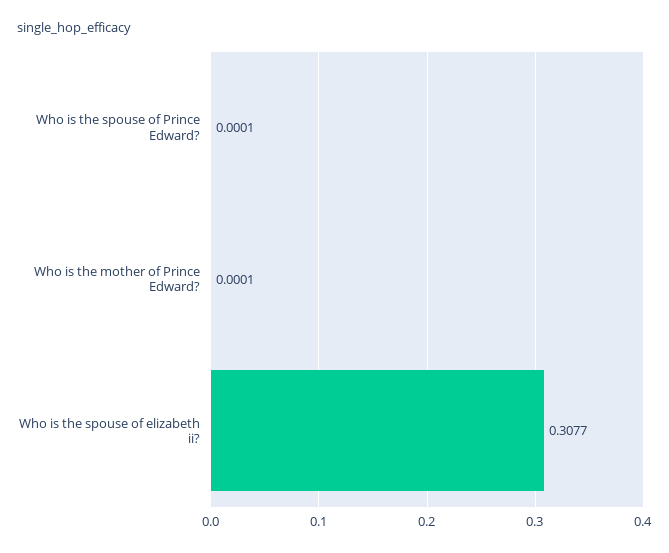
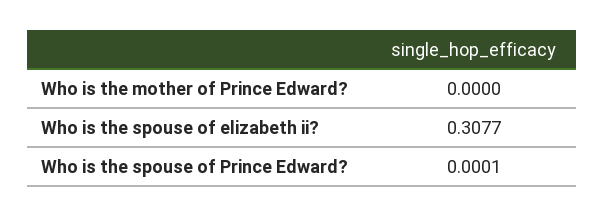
  {
    "Who is the spouse of Prince Edward?": 0.0001,
-   "Who is the mother of Prince Edward?": 0.0001,
+   "Who is the mother of Prince Edward?": 0,
    "Who is the spouse of elizabeth ii?": 0.3077
  }

